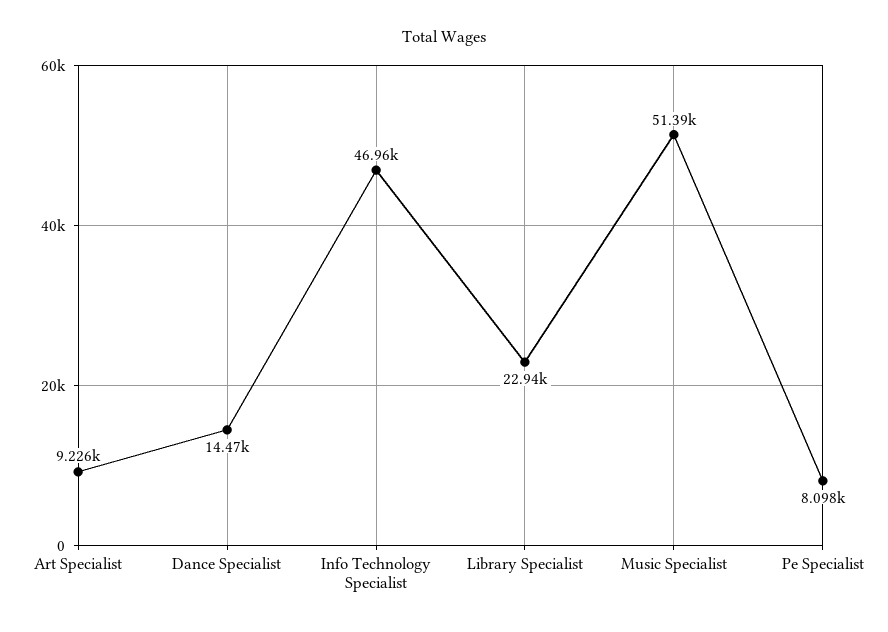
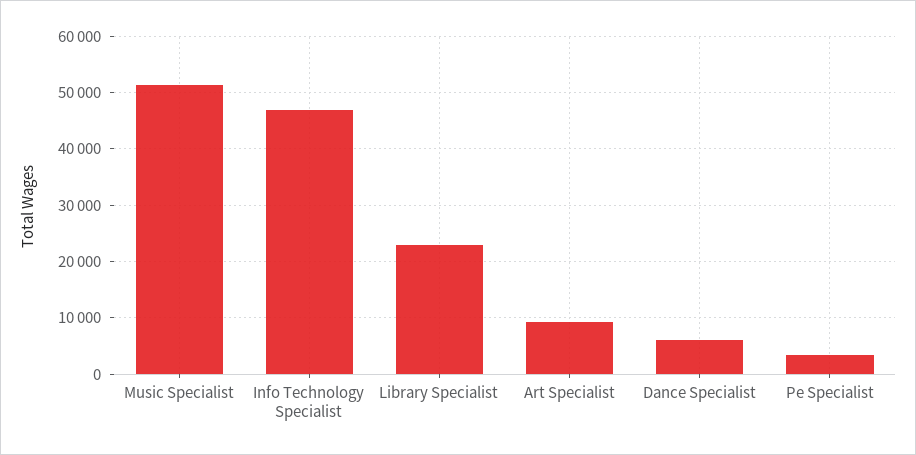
  {
    "Art Specialist": 9226,
-   "Dance Specialist": 14470,
+   "Dance Specialist": 6000,
    "Info Technology Specialist": 46960,
    "Library Specialist": 22940,
    "Music Specialist": 51390,
-   "Pe Specialist": 8098
+   "Pe Specialist": 4000
  }

